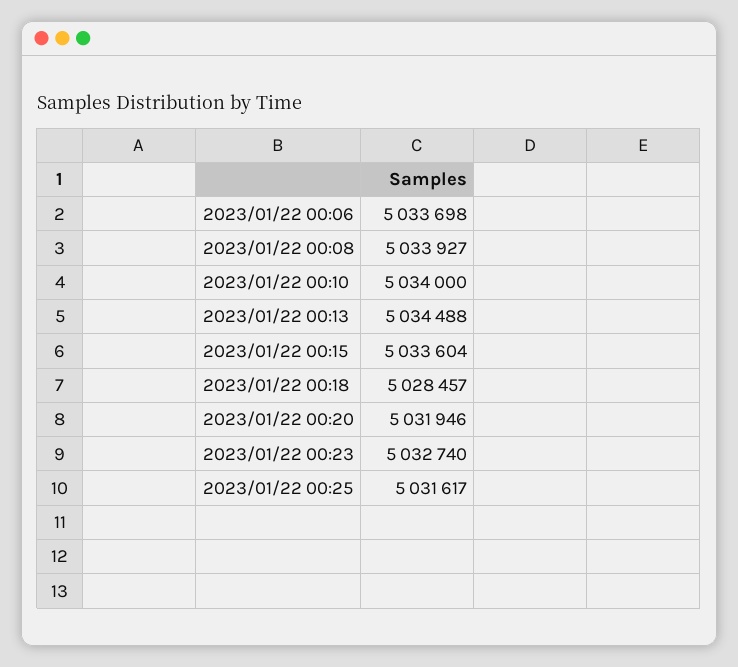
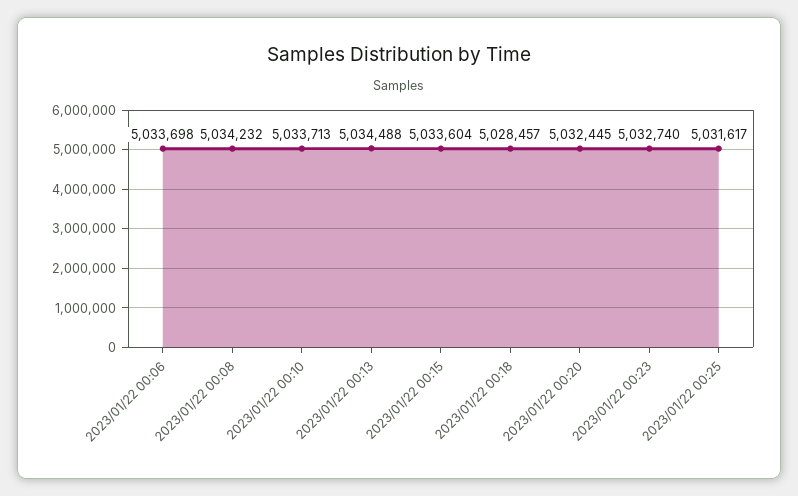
  {
    "2023/01/22 00:06": 5033698,
-   "2023/01/22 00:08": 5033927,
+   "2023/01/22 00:08": 5034232,
-   "2023/01/22 00:10": 5034000,
+   "2023/01/22 00:10": 5033713,
    "2023/01/22 00:13": 5034488,
    "2023/01/22 00:15": 5033604,
    "2023/01/22 00:18": 5028457,
-   "2023/01/22 00:20": 5031946,
+   "2023/01/22 00:20": 5032445,
    "2023/01/22 00:23": 5032740,
    "2023/01/22 00:25": 5031617
  }

